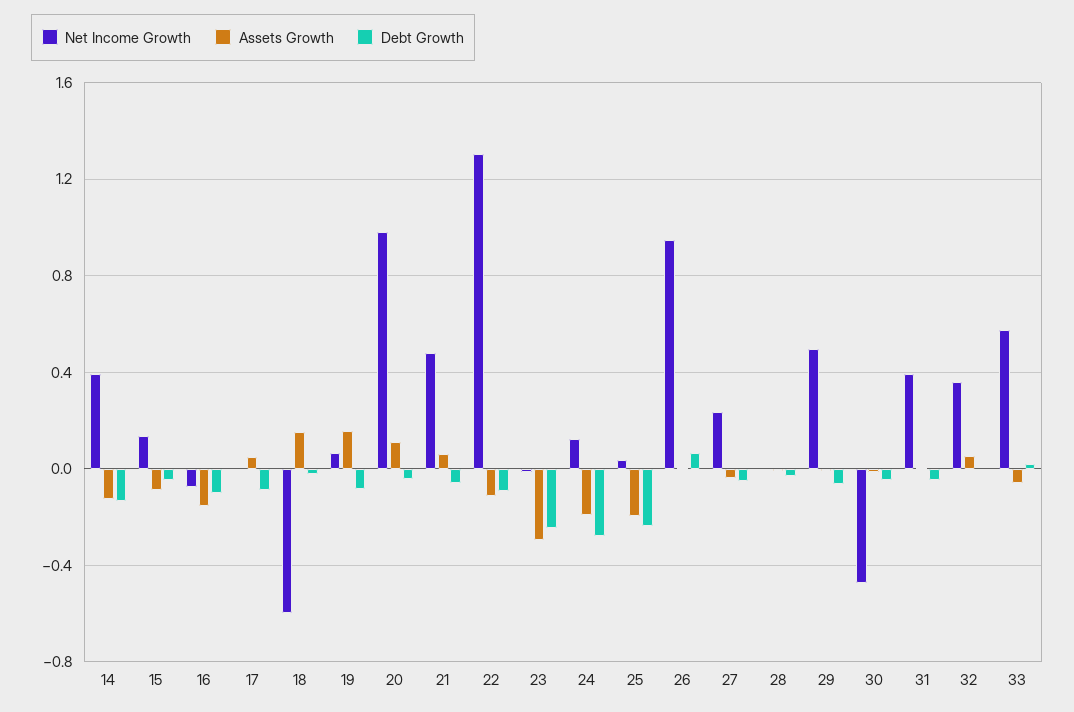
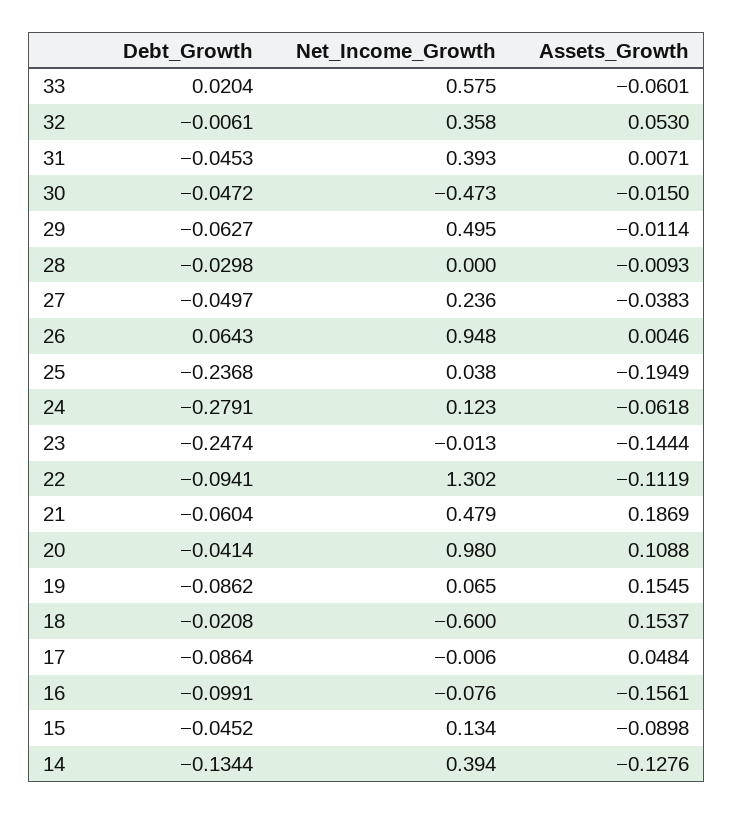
  {
    "Net Income Growth": {
      "14": 0.394,
      "15": 0.134,
      "16": -0.076,
      "17": -0.006,
      "18": -0.6,
      "19": 0.065,
      "20": 0.98,
      "21": 0.479,
      "22": 1.302,
      "23": -0.013,
      "24": 0.123,
      "25": 0.038,
      "26": 0.948,
      "27": 0.236,
      "28": 0,
      "29": 0.495,
      "30": -0.473,
      "31": 0.393,
      "32": 0.358,
      "33": 0.575
    },
    "Assets Growth": {
      "14": -0.1276,
      "15": -0.0898,
      "16": -0.1561,
      "17": 0.0484,
      "18": 0.1537,
      "19": 0.1545,
      "20": 0.1088,
-     "21": 0.05,
+     "21": 0.1869,
      "22": -0.1119,
-     "23": -0.3,
+     "23": -0.1444,
-     "24": -0.2,
+     "24": -0.0618,
      "25": -0.1949,
      "26": 0.0046,
      "27": -0.0383,
      "28": -0.0093,
      "29": -0.0114,
      "30": -0.015,
      "31": 0.0071,
      "32": 0.053,
      "33": -0.0601
    },
    "Debt Growth": {
      "14": -0.1344,
      "15": -0.0452,
      "16": -0.0991,
      "17": -0.0864,
      "18": -0.0208,
      "19": -0.0862,
      "20": -0.0414,
      "21": -0.0604,
      "22": -0.0941,
      "23": -0.2474,
      "24": -0.2791,
      "25": -0.2368,
      "26": 0.0643,
      "27": -0.0497,
      "28": -0.0298,
      "29": -0.0627,
      "30": -0.0472,
      "31": -0.0453,
      "32": -0.0061,
      "33": 0.0204
    }
  }

